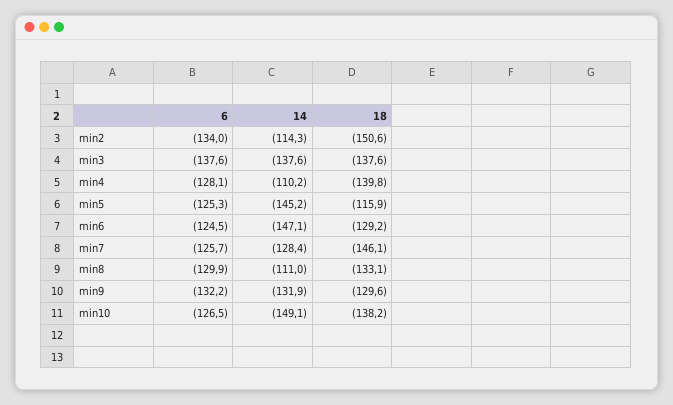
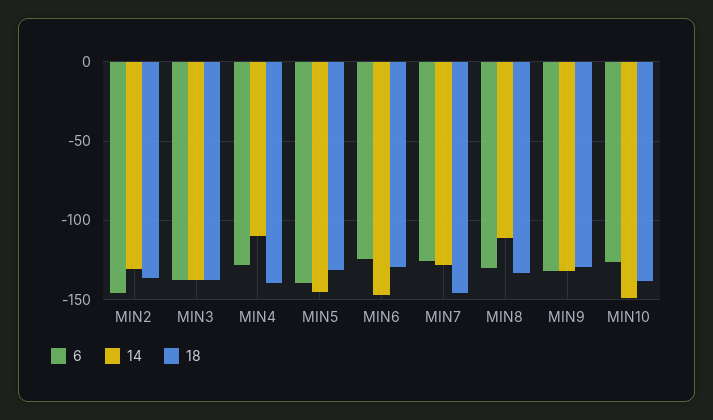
  {
    "6": {
-     "min2": -134,
+     "min2": -145,
      "min3": -137.6,
      "min4": -128.1,
-     "min5": -125.3,
+     "min5": -140,
      "min6": -124.5,
      "min7": -125.7,
      "min8": -129.9,
      "min9": -132.2,
      "min10": -126.5
    },
    "14": {
-     "min2": -114.3,
+     "min2": -130,
      "min3": -137.6,
      "min4": -110.2,
      "min5": -145.2,
      "min6": -147.1,
      "min7": -128.4,
      "min8": -111,
      "min9": -131.9,
      "min10": -149.1
    },
    "18": {
-     "min2": -150.6,
+     "min2": -135,
      "min3": -137.6,
      "min4": -139.8,
-     "min5": -115.9,
+     "min5": -130,
      "min6": -129.2,
      "min7": -146.1,
      "min8": -133.1,
      "min9": -129.6,
      "min10": -138.2
    }
  }

